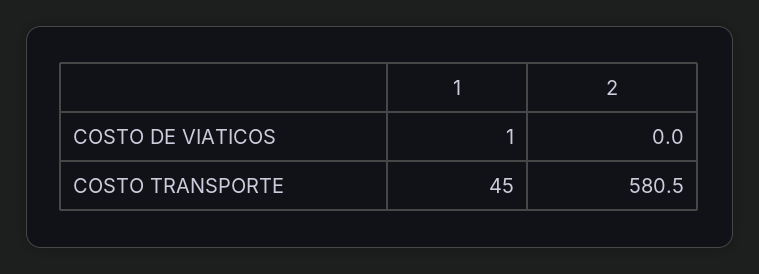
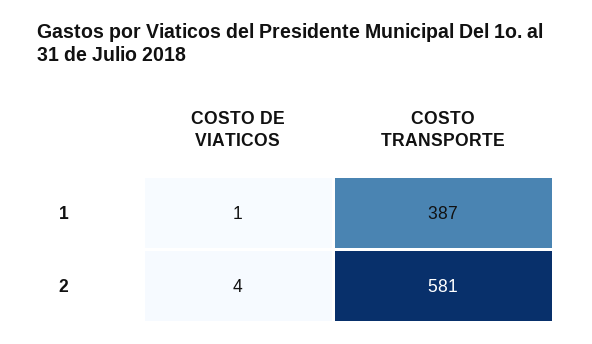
  {
    "1": {
      "COSTO DE VIATICOS": 1,
-     "COSTO TRANSPORTE": 45
+     "COSTO TRANSPORTE": 387
    },
    "2": {
-     "COSTO DE VIATICOS": 0,
+     "COSTO DE VIATICOS": 4,
      "COSTO TRANSPORTE": 580.5
    }
  }

